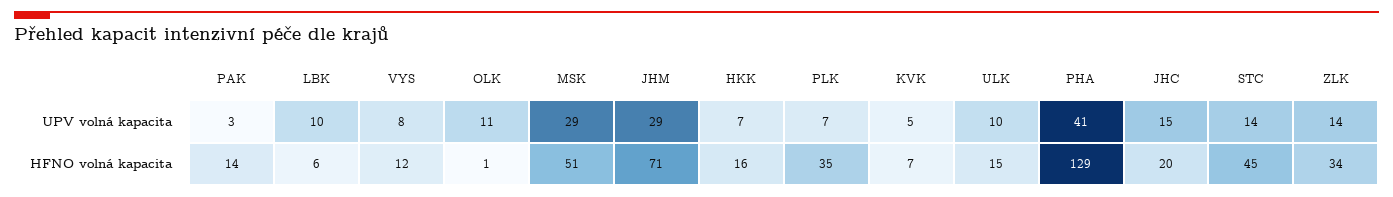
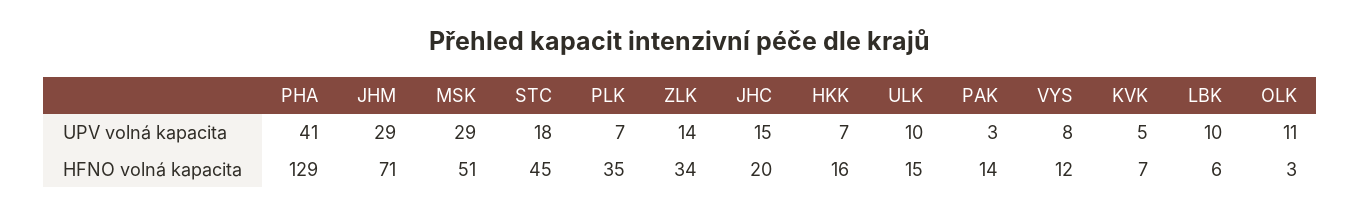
  {
    "PAK": {
      "UPV volná kapacita": 3,
      "HFNO volná kapacita": 14
    },
    "LBK": {
      "UPV volná kapacita": 10,
      "HFNO volná kapacita": 6
    },
    "VYS": {
      "UPV volná kapacita": 8,
      "HFNO volná kapacita": 12
    },
    "OLK": {
      "UPV volná kapacita": 11,
-     "HFNO volná kapacita": 1
+     "HFNO volná kapacita": 3
    },
    "MSK": {
      "UPV volná kapacita": 29,
      "HFNO volná kapacita": 51
    },
    "JHM": {
      "UPV volná kapacita": 29,
      "HFNO volná kapacita": 71
    },
    "HKK": {
      "UPV volná kapacita": 7,
      "HFNO volná kapacita": 16
    },
    "PLK": {
      "UPV volná kapacita": 7,
      "HFNO volná kapacita": 35
    },
    "KVK": {
      "UPV volná kapacita": 5,
      "HFNO volná kapacita": 7
    },
    "ULK": {
      "UPV volná kapacita": 10,
      "HFNO volná kapacita": 15
    },
    "PHA": {
      "UPV volná kapacita": 41,
      "HFNO volná kapacita": 129
    },
    "JHC": {
      "UPV volná kapacita": 15,
      "HFNO volná kapacita": 20
    },
    "STC": {
-     "UPV volná kapacita": 14,
+     "UPV volná kapacita": 18,
      "HFNO volná kapacita": 45
    },
    "ZLK": {
      "UPV volná kapacita": 14,
      "HFNO volná kapacita": 34
    }
  }

